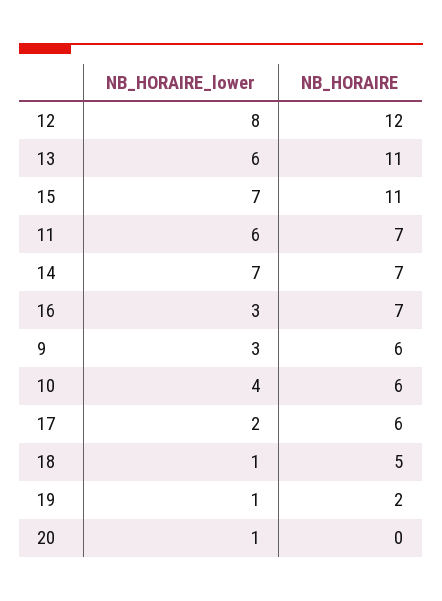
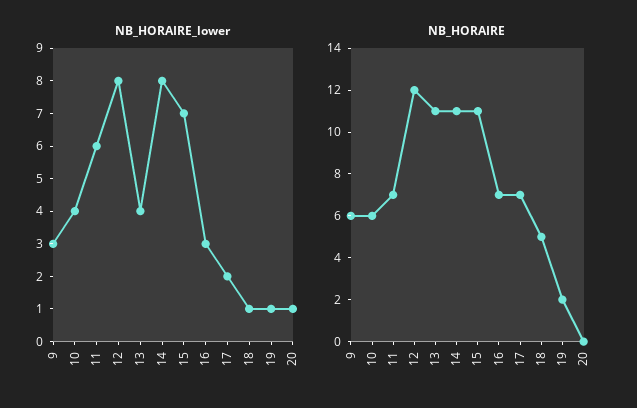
  {
    "NB_HORAIRE_lower": {
      "12": 8,
-     "13": 6,
+     "13": 4,
      "15": 7,
      "11": 6,
-     "14": 7,
+     "14": 8,
      "16": 3,
      "9": 3,
      "10": 4,
      "17": 2,
      "18": 1,
      "19": 1,
      "20": 1
    },
    "NB_HORAIRE": {
      "12": 12,
      "13": 11,
      "15": 11,
      "11": 7,
-     "14": 7,
+     "14": 11,
      "16": 7,
      "9": 6,
      "10": 6,
-     "17": 6,
+     "17": 7,
      "18": 5,
      "19": 2,
      "20": 0
    }
  }

